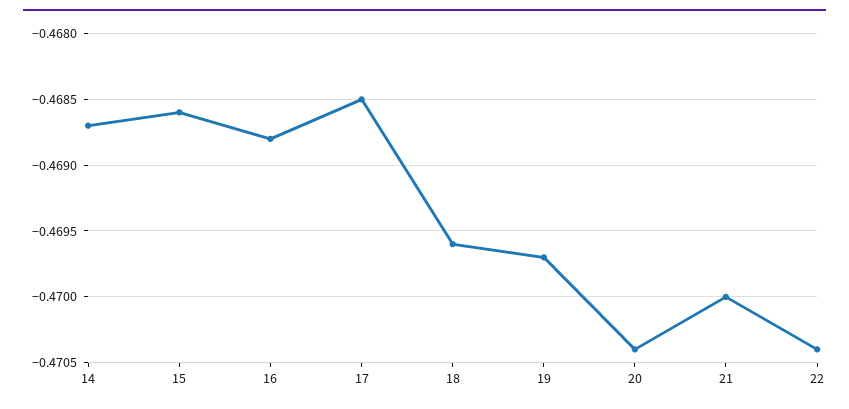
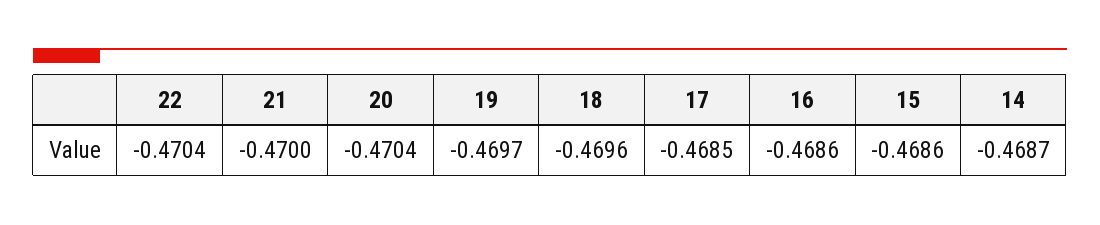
  {
    "14": -0.4687,
    "15": -0.4686,
-   "16": -0.4688,
+   "16": -0.4686,
    "17": -0.4685,
    "18": -0.4696,
    "19": -0.4697,
    "20": -0.4704,
    "21": -0.47,
    "22": -0.4704
  }

